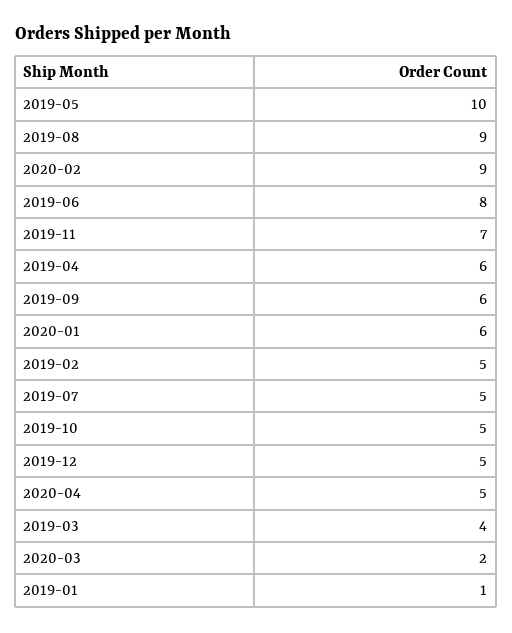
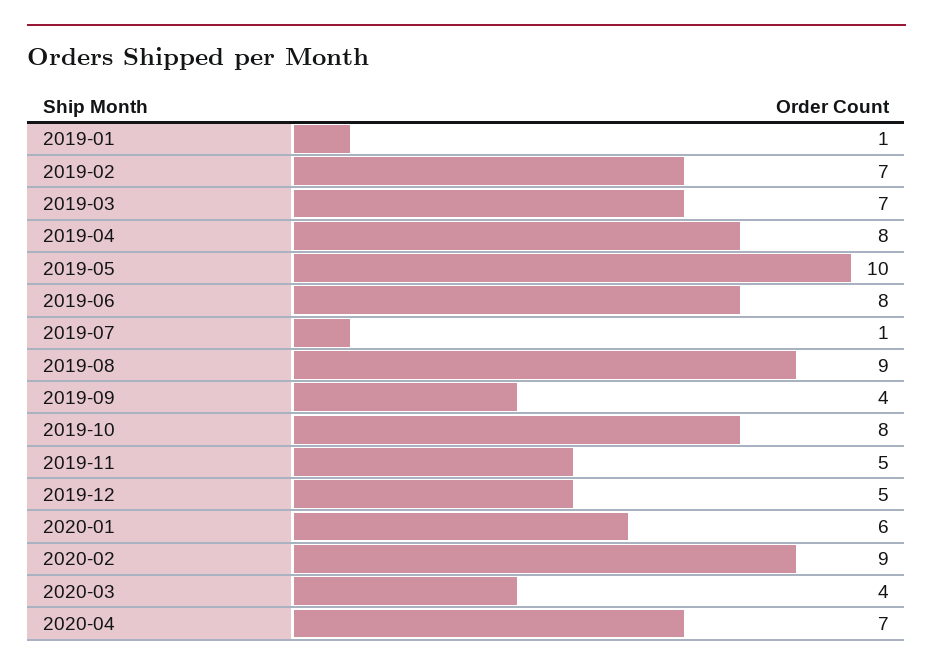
  {
    "2019-05": 10,
    "2019-08": 9,
    "2020-02": 9,
    "2019-06": 8,
-   "2019-11": 7,
+   "2019-11": 5,
-   "2019-04": 6,
+   "2019-04": 8,
-   "2019-09": 6,
+   "2019-09": 4,
    "2020-01": 6,
-   "2019-02": 5,
+   "2019-02": 7,
-   "2019-07": 5,
+   "2019-07": 1,
-   "2019-10": 5,
+   "2019-10": 8,
    "2019-12": 5,
-   "2020-04": 5,
+   "2020-04": 7,
-   "2019-03": 4,
+   "2019-03": 7,
-   "2020-03": 2,
+   "2020-03": 4,
    "2019-01": 1
  }

